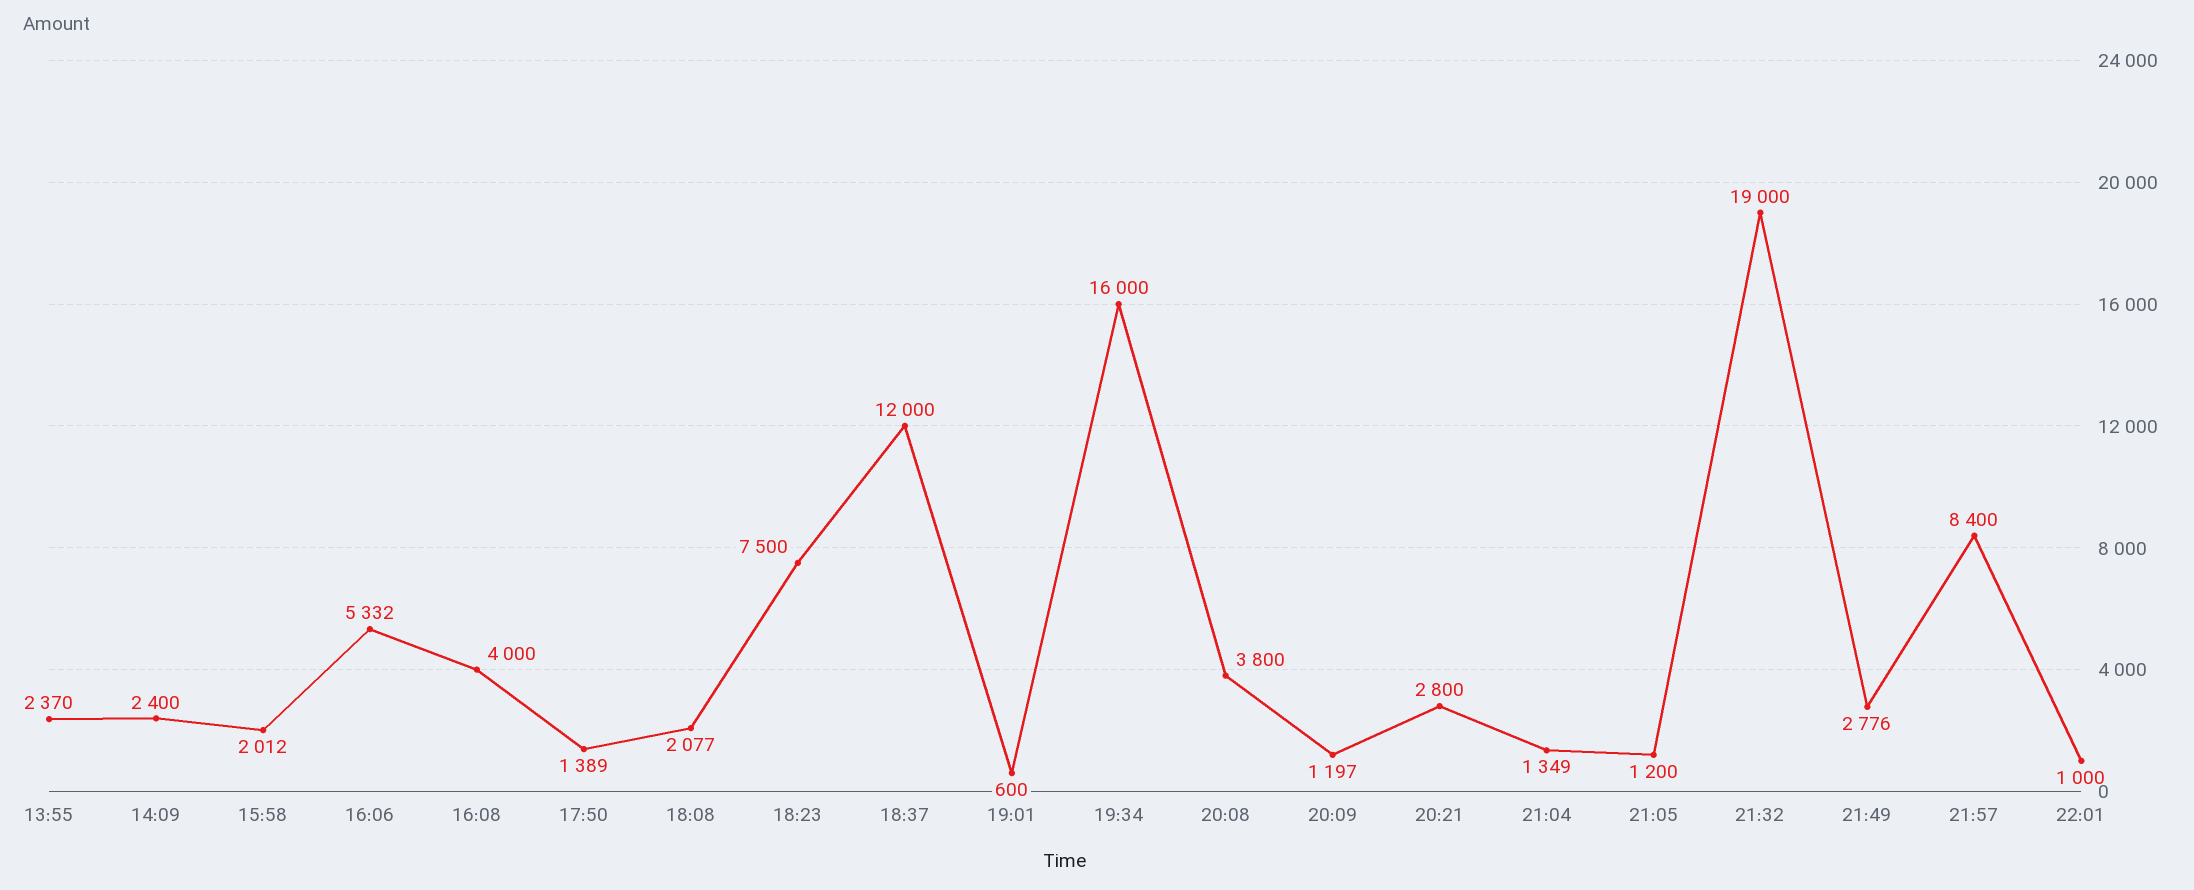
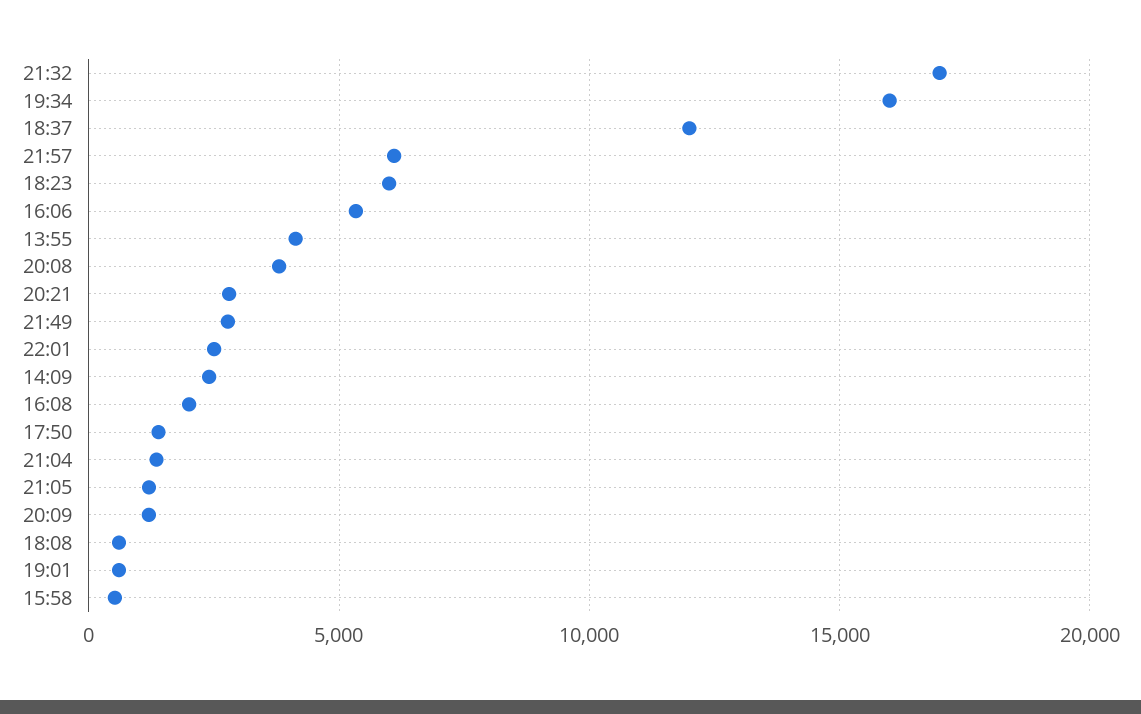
  {
-   "13:55": 2370,
+   "13:55": 4000,
    "14:09": 2400,
-   "15:58": 2012,
+   "15:58": 500,
    "16:06": 5332,
-   "16:08": 4000,
+   "16:08": 2000,
    "17:50": 1389,
-   "18:08": 2077,
+   "18:08": 500,
-   "18:23": 7500,
+   "18:23": 6000,
    "18:37": 12000,
    "19:01": 600,
    "19:34": 16000,
    "20:08": 3800,
    "20:09": 1197,
    "20:21": 2800,
    "21:04": 1349,
    "21:05": 1200,
-   "21:32": 19000,
+   "21:32": 17000,
    "21:49": 2776,
-   "21:57": 8400,
+   "21:57": 6000,
-   "22:01": 1000
+   "22:01": 2500
  }

